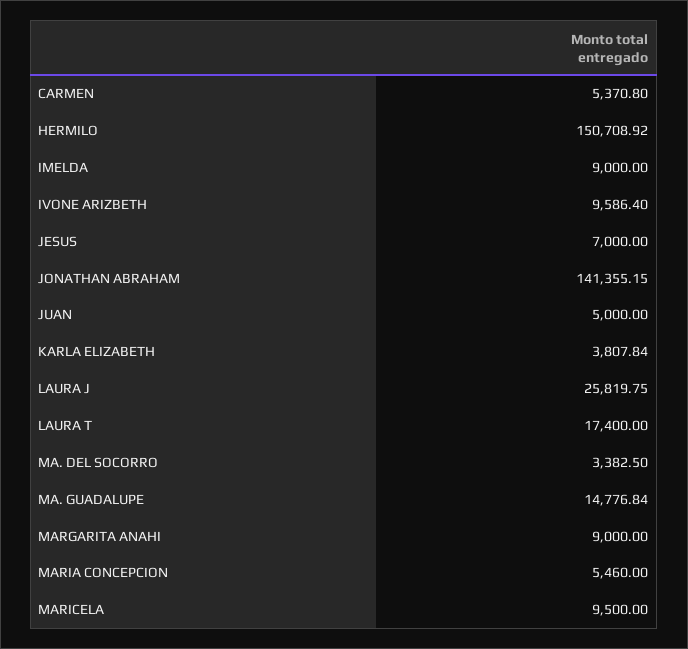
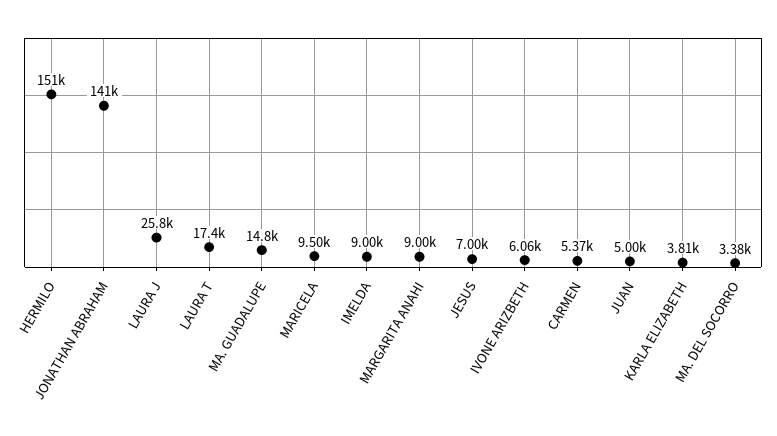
  {
    "CARMEN": 5370.8,
    "HERMILO": 150708.92,
    "IMELDA": 9000,
-   "IVONE ARIZBETH": 9586.4,
+   "IVONE ARIZBETH": 6060,
    "JESUS": 7000,
    "JONATHAN ABRAHAM": 141355.15,
    "JUAN": 5000,
    "KARLA ELIZABETH": 3807.84,
    "LAURA J": 25819.75,
    "LAURA T": 17400,
    "MA. DEL SOCORRO": 3382.5,
    "MA. GUADALUPE": 14776.84,
    "MARGARITA ANAHI": 9000,
-   "MARIA CONCEPCION": 5460,
    "MARICELA": 9500
  }

